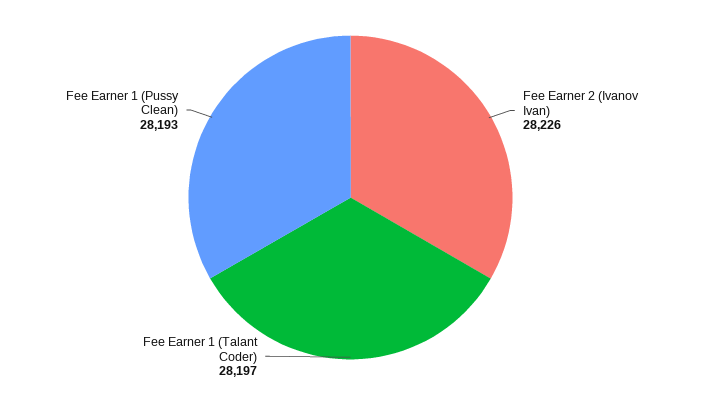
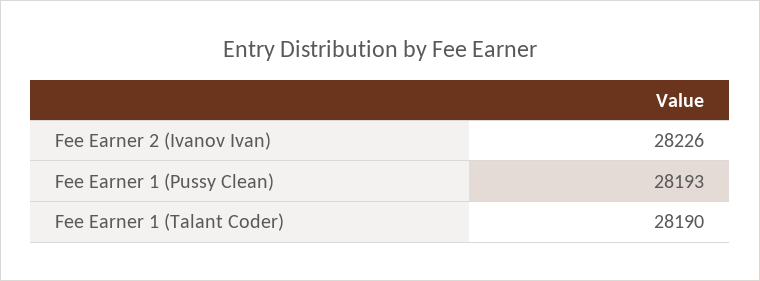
  {
    "Fee Earner 2 (Ivanov Ivan)": 28226,
-   "Fee Earner 1 (Talant Coder)": 28197,
+   "Fee Earner 1 (Talant Coder)": 28190,
    "Fee Earner 1 (Pussy Clean)": 28193
  }

